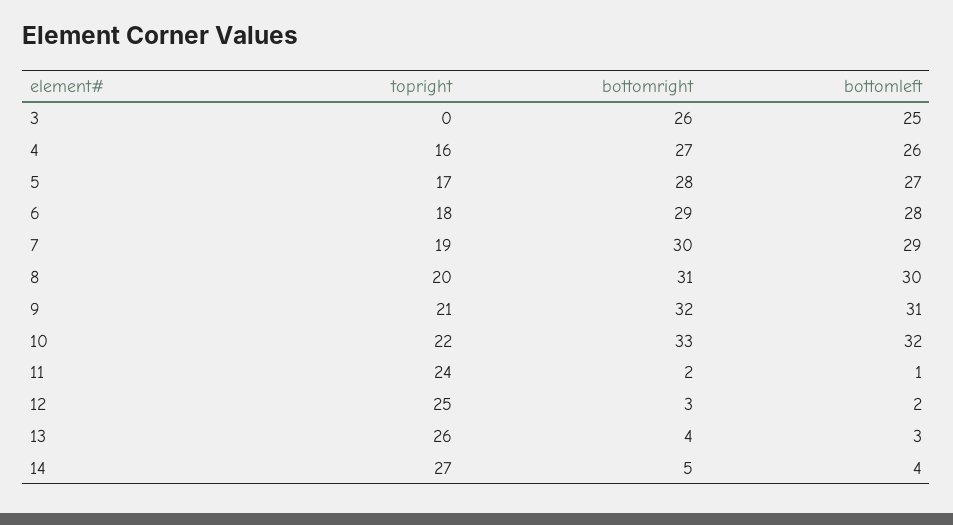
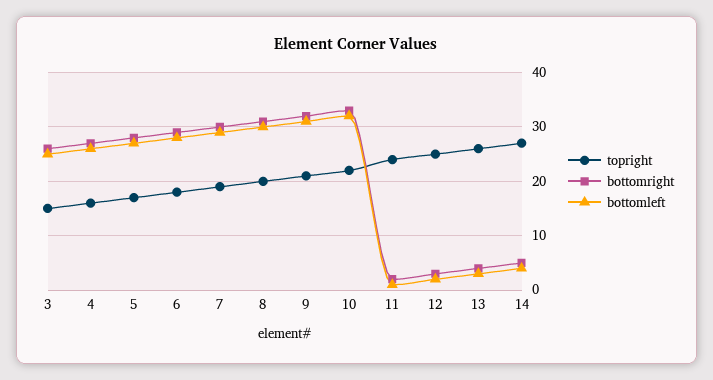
  {
    "topright": {
-     "3": 0,
+     "3": 15,
      "4": 16,
      "5": 17,
      "6": 18,
      "7": 19,
      "8": 20,
      "9": 21,
      "10": 22,
      "11": 24,
      "12": 25,
      "13": 26,
      "14": 27
    },
    "bottomright": {
      "3": 26,
      "4": 27,
      "5": 28,
      "6": 29,
      "7": 30,
      "8": 31,
      "9": 32,
      "10": 33,
      "11": 2,
      "12": 3,
      "13": 4,
      "14": 5
    },
    "bottomleft": {
      "3": 25,
      "4": 26,
      "5": 27,
      "6": 28,
      "7": 29,
      "8": 30,
      "9": 31,
      "10": 32,
      "11": 1,
      "12": 2,
      "13": 3,
      "14": 4
    }
  }

